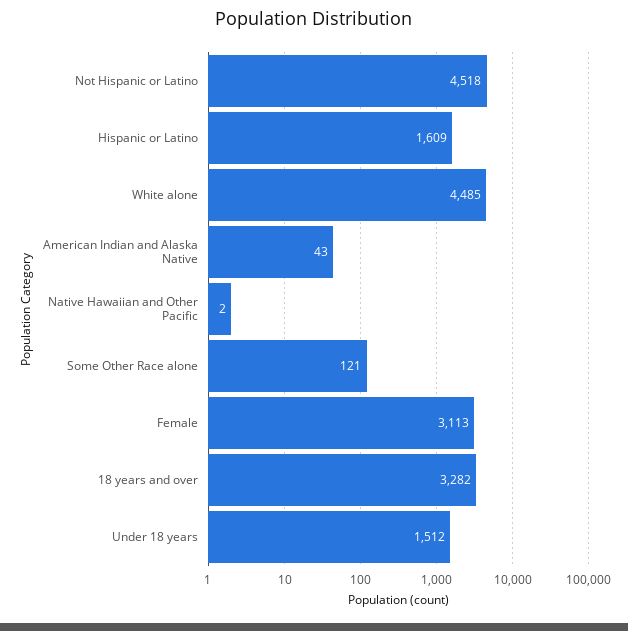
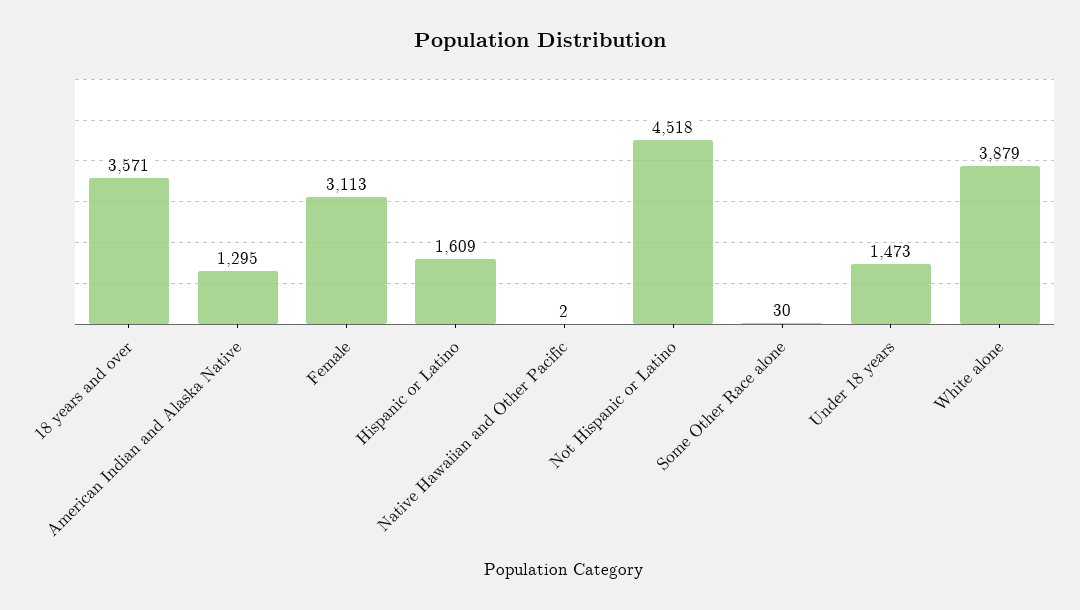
  {
    "Not Hispanic or Latino": 4518,
    "Hispanic or Latino": 1609,
-   "White alone": 4485,
+   "White alone": 3879,
-   "American Indian and Alaska Native": 43,
+   "American Indian and Alaska Native": 1295,
    "Native Hawaiian and Other Pacific": 2,
-   "Some Other Race alone": 121,
+   "Some Other Race alone": 30,
    "Female": 3113,
-   "18 years and over": 3282,
+   "18 years and over": 3571,
-   "Under 18 years": 1512
+   "Under 18 years": 1473
  }

